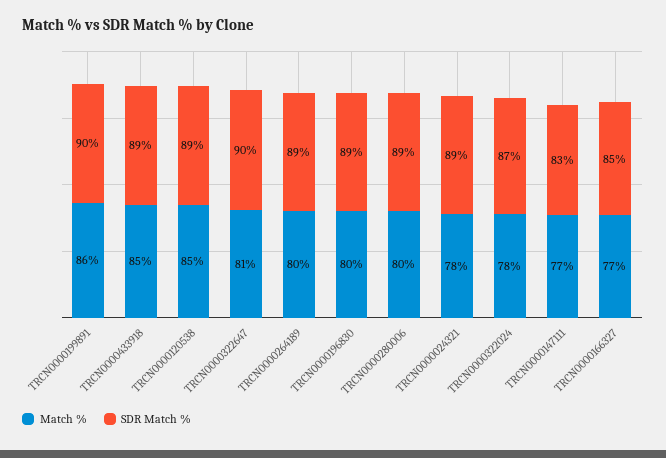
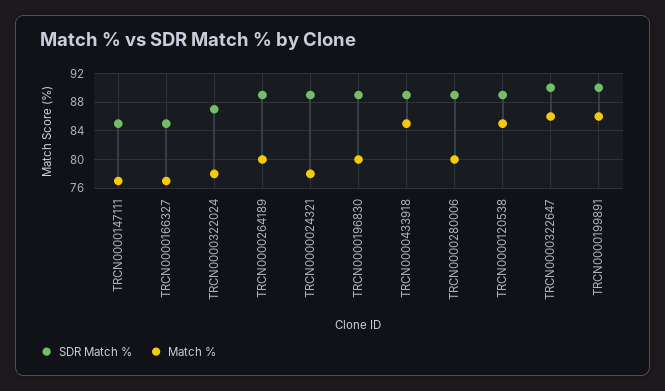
  {
    "Match %": {
      "TRCN0000199891": 86,
      "TRCN0000433918": 85,
      "TRCN0000120538": 85,
-     "TRCN0000322647": 81,
+     "TRCN0000322647": 86,
      "TRCN0000264189": 80,
      "TRCN0000196830": 80,
      "TRCN0000280006": 80,
      "TRCN0000024321": 78,
      "TRCN0000322024": 78,
      "TRCN0000147111": 77,
      "TRCN0000166327": 77
    },
    "SDR Match %": {
      "TRCN0000199891": 90,
      "TRCN0000433918": 89,
      "TRCN0000120538": 89,
      "TRCN0000322647": 90,
      "TRCN0000264189": 89,
      "TRCN0000196830": 89,
      "TRCN0000280006": 89,
      "TRCN0000024321": 89,
      "TRCN0000322024": 87,
-     "TRCN0000147111": 83,
+     "TRCN0000147111": 85,
      "TRCN0000166327": 85
    }
  }

